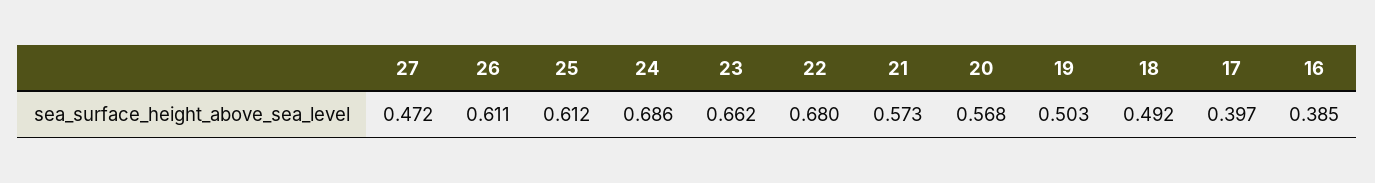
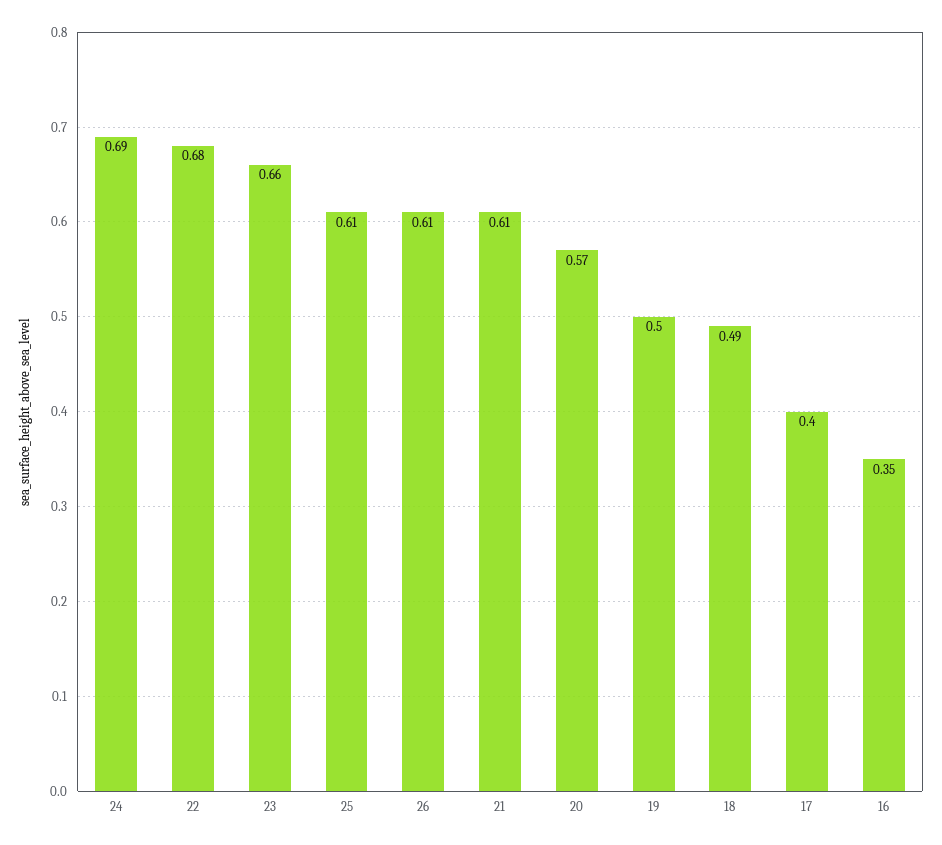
  {
-   "27": 0.472,
    "26": 0.611,
    "25": 0.612,
    "24": 0.686,
    "23": 0.662,
    "22": 0.68,
-   "21": 0.573,
+   "21": 0.61,
    "20": 0.568,
    "19": 0.503,
    "18": 0.492,
    "17": 0.397,
-   "16": 0.385
+   "16": 0.35
  }

